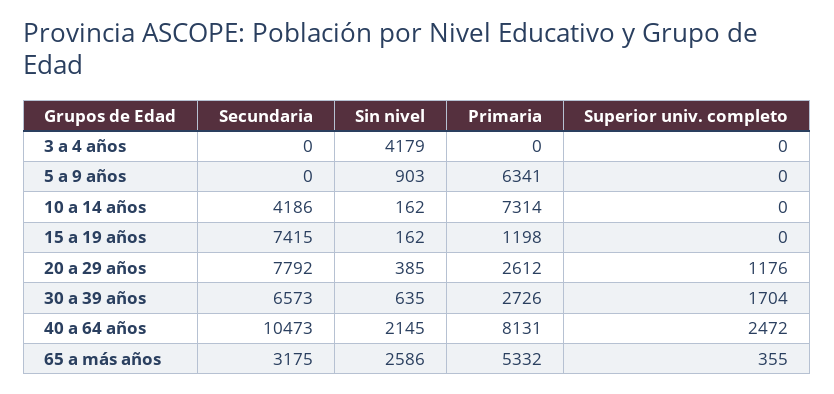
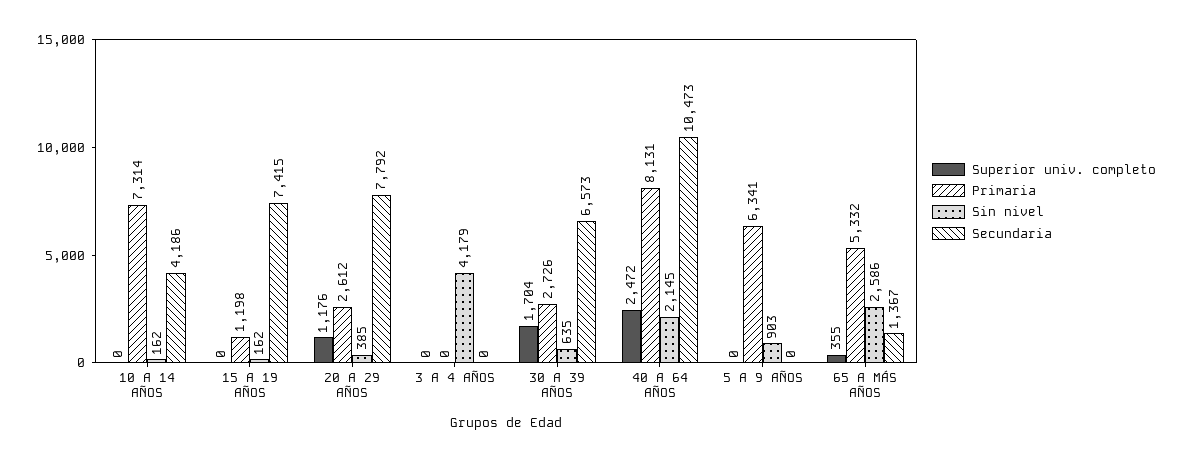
  {
    "Secundaria": {
      "3 a 4 años": 0,
      "5 a 9 años": 0,
      "10 a 14 años": 4186,
      "15 a 19 años": 7415,
      "20 a 29 años": 7792,
      "30 a 39 años": 6573,
      "40 a 64 años": 10473,
-     "65 a más años": 3175
+     "65 a más años": 1367
    },
    "Sin nivel": {
      "3 a 4 años": 4179,
      "5 a 9 años": 903,
      "10 a 14 años": 162,
      "15 a 19 años": 162,
      "20 a 29 años": 385,
      "30 a 39 años": 635,
      "40 a 64 años": 2145,
      "65 a más años": 2586
    },
    "Primaria": {
      "3 a 4 años": 0,
      "5 a 9 años": 6341,
      "10 a 14 años": 7314,
      "15 a 19 años": 1198,
      "20 a 29 años": 2612,
      "30 a 39 años": 2726,
      "40 a 64 años": 8131,
      "65 a más años": 5332
    },
    "Superior univ. completo": {
      "3 a 4 años": 0,
      "5 a 9 años": 0,
      "10 a 14 años": 0,
      "15 a 19 años": 0,
      "20 a 29 años": 1176,
      "30 a 39 años": 1704,
      "40 a 64 años": 2472,
      "65 a más años": 355
    }
  }

